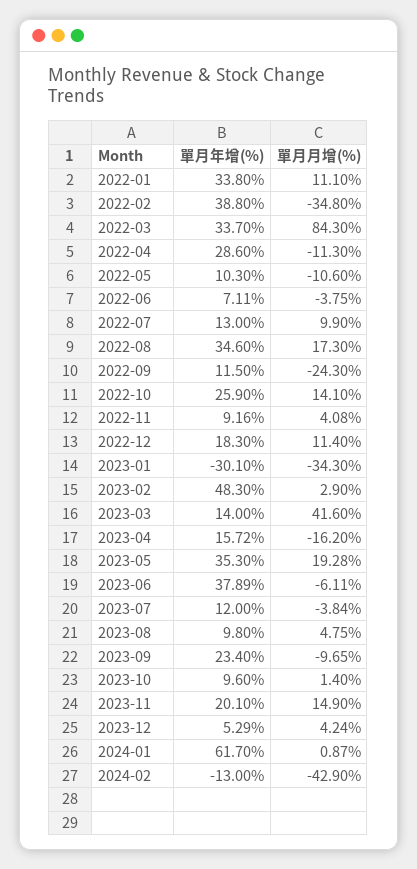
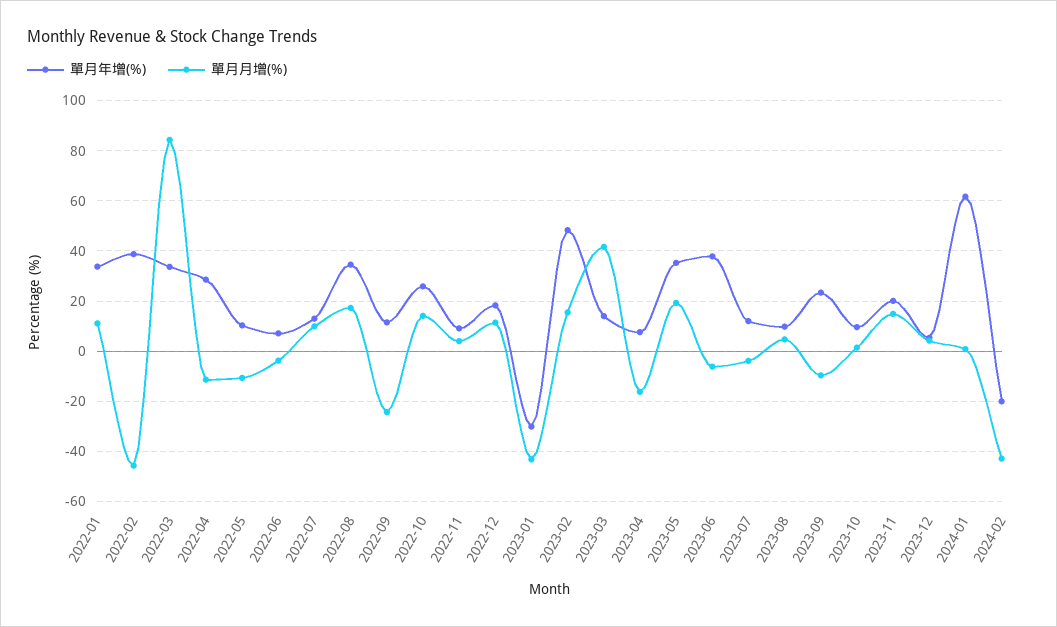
  {
    "單月年增(%)": {
      "2022-01": 33.8,
      "2022-02": 38.8,
      "2022-03": 33.7,
      "2022-04": 28.6,
      "2022-05": 10.3,
      "2022-06": 7.11,
      "2022-07": 13,
      "2022-08": 34.6,
      "2022-09": 11.5,
      "2022-10": 25.9,
      "2022-11": 9.16,
      "2022-12": 18.3,
      "2023-01": -30.1,
      "2023-02": 48.3,
      "2023-03": 14,
-     "2023-04": 15.72,
+     "2023-04": 7.5,
      "2023-05": 35.3,
      "2023-06": 37.89,
      "2023-07": 12,
      "2023-08": 9.8,
      "2023-09": 23.4,
      "2023-10": 9.6,
      "2023-11": 20.1,
      "2023-12": 5.29,
      "2024-01": 61.7,
-     "2024-02": -13
+     "2024-02": -20
    },
    "單月月增(%)": {
      "2022-01": 11.1,
-     "2022-02": -34.8,
+     "2022-02": -45,
      "2022-03": 84.3,
      "2022-04": -11.3,
      "2022-05": -10.6,
      "2022-06": -3.75,
      "2022-07": 9.9,
      "2022-08": 17.3,
      "2022-09": -24.3,
      "2022-10": 14.1,
      "2022-11": 4.08,
      "2022-12": 11.4,
-     "2023-01": -34.3,
+     "2023-01": -42.5,
-     "2023-02": 2.9,
+     "2023-02": 15,
      "2023-03": 41.6,
      "2023-04": -16.2,
      "2023-05": 19.28,
      "2023-06": -6.11,
      "2023-07": -3.84,
      "2023-08": 4.75,
      "2023-09": -9.65,
      "2023-10": 1.4,
      "2023-11": 14.9,
      "2023-12": 4.24,
      "2024-01": 0.87,
      "2024-02": -42.9
    }
  }

